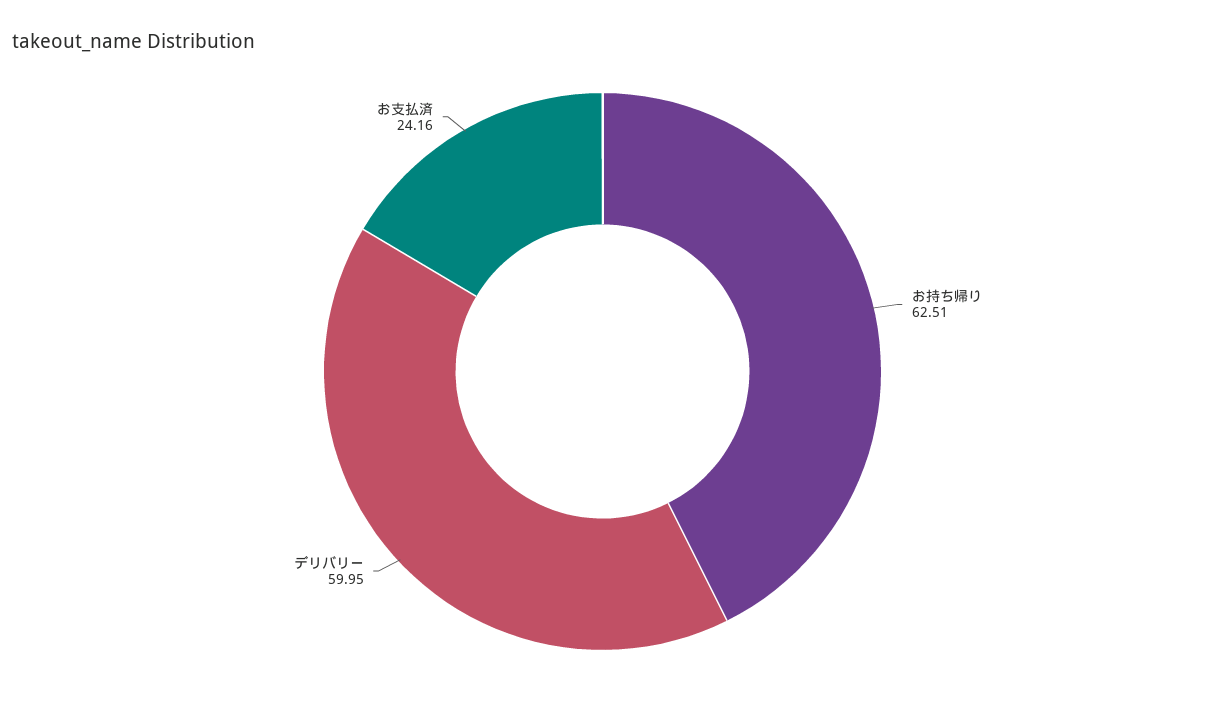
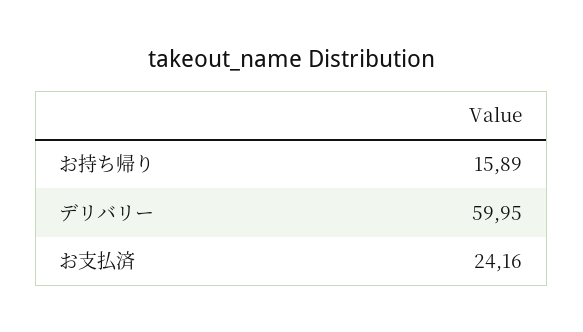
  {
-   "お持ち帰り": 62.51,
+   "お持ち帰り": 15.89,
    "デリバリー": 59.95,
    "お支払済": 24.16
  }

